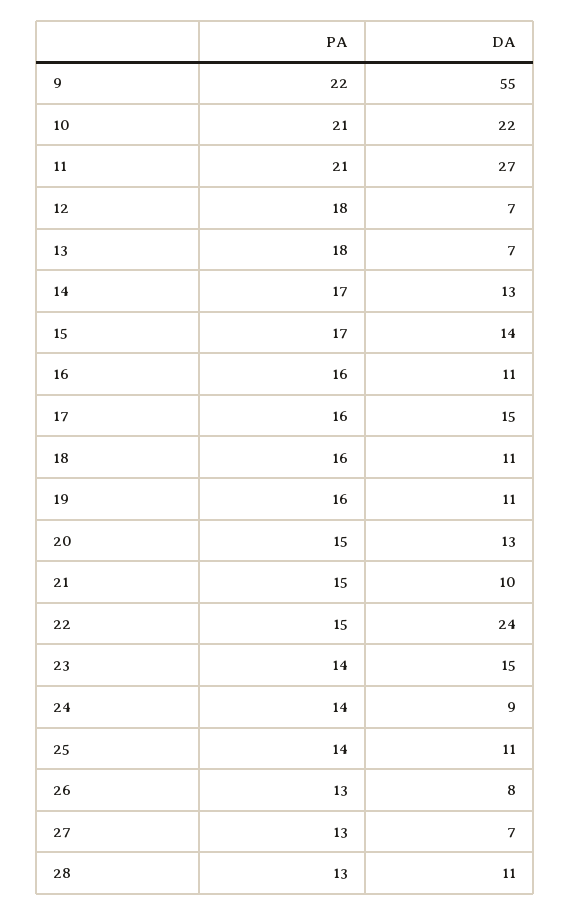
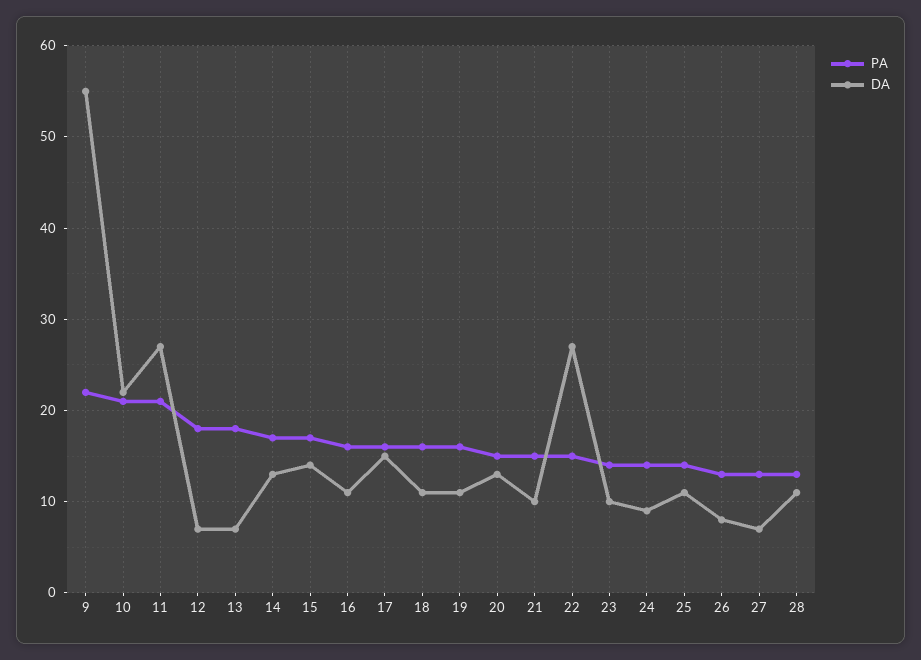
  {
    "PA": {
      "9": 22,
      "10": 21,
      "11": 21,
      "12": 18,
      "13": 18,
      "14": 17,
      "15": 17,
      "16": 16,
      "17": 16,
      "18": 16,
      "19": 16,
      "20": 15,
      "21": 15,
      "22": 15,
      "23": 14,
      "24": 14,
      "25": 14,
      "26": 13,
      "27": 13,
      "28": 13
    },
    "DA": {
      "9": 55,
      "10": 22,
      "11": 27,
      "12": 7,
      "13": 7,
      "14": 13,
      "15": 14,
      "16": 11,
      "17": 15,
      "18": 11,
      "19": 11,
      "20": 13,
      "21": 10,
-     "22": 24,
+     "22": 27,
-     "23": 15,
+     "23": 10,
      "24": 9,
      "25": 11,
      "26": 8,
      "27": 7,
      "28": 11
    }
  }

